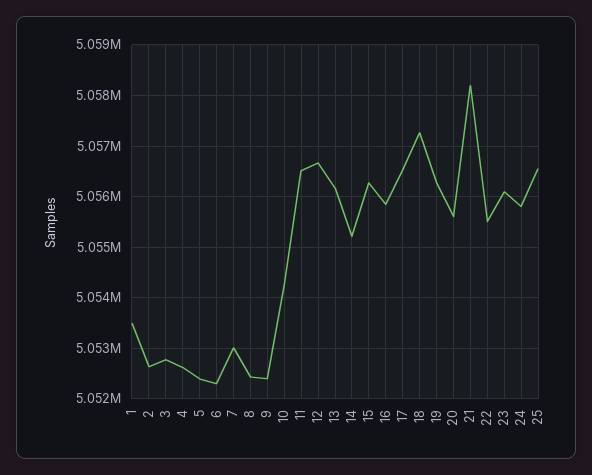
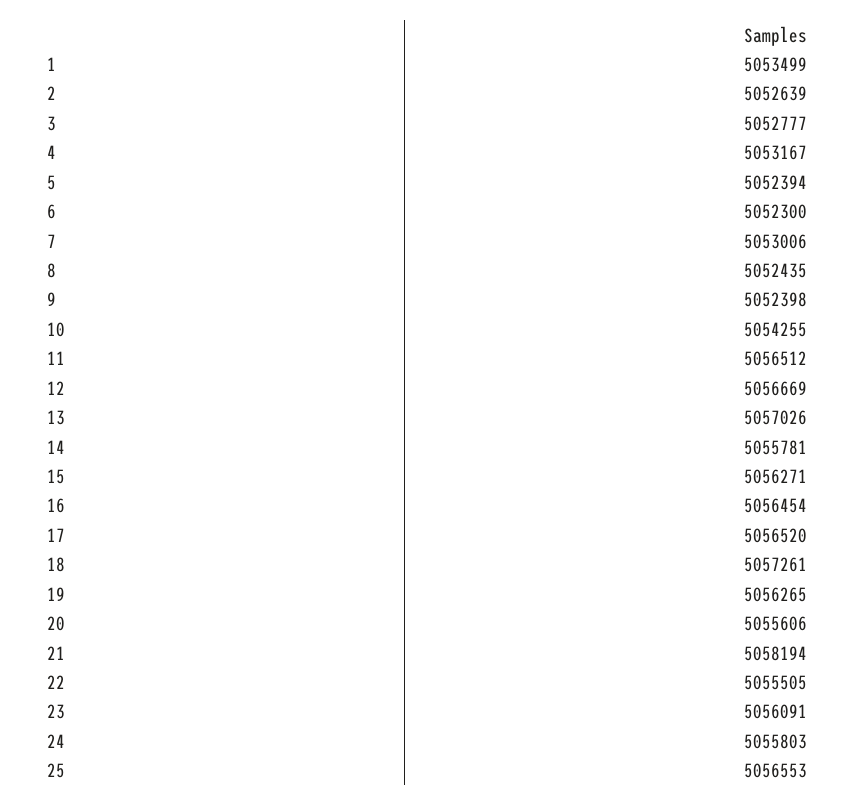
  {
    "1": 5053499,
    "2": 5052639,
    "3": 5052777,
-   "4": 5052600,
+   "4": 5053167,
    "5": 5052394,
    "6": 5052300,
    "7": 5053006,
    "8": 5052435,
    "9": 5052398,
    "10": 5054255,
    "11": 5056512,
    "12": 5056669,
-   "13": 5056200,
+   "13": 5057026,
-   "14": 5055200,
+   "14": 5055781,
    "15": 5056271,
-   "16": 5055800,
+   "16": 5056454,
    "17": 5056520,
    "18": 5057261,
    "19": 5056265,
    "20": 5055606,
    "21": 5058194,
    "22": 5055505,
    "23": 5056091,
    "24": 5055803,
    "25": 5056553
  }

